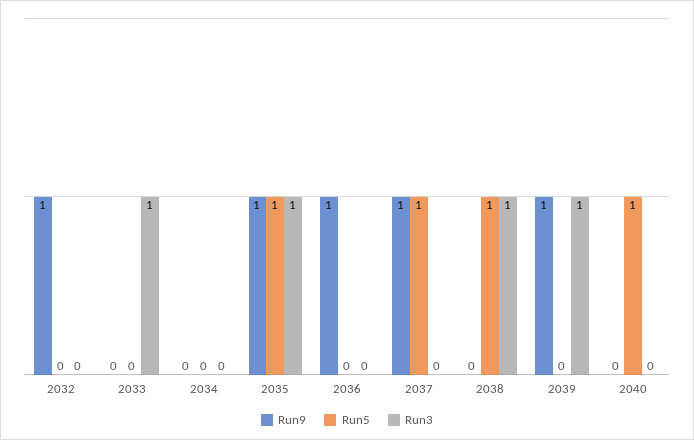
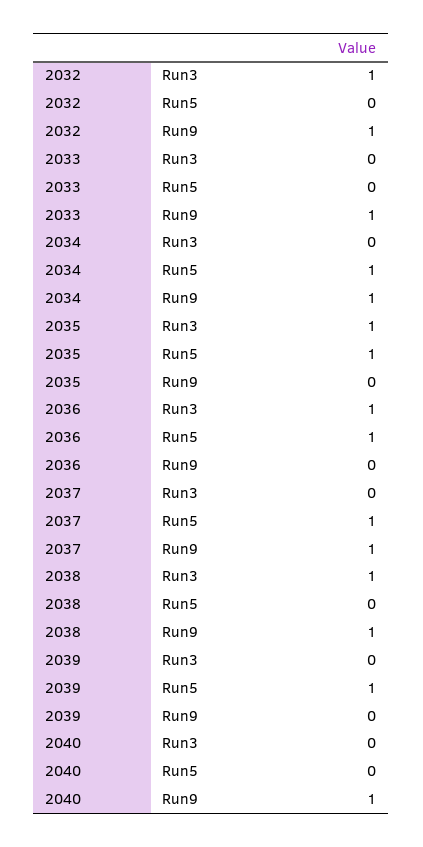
  {
    "Run9": {
      "2032": 1,
-     "2033": 0,
+     "2033": 1,
-     "2034": 0,
+     "2034": 1,
-     "2035": 1,
+     "2035": 0,
-     "2036": 1,
+     "2036": 0,
      "2037": 1,
-     "2038": 0,
+     "2038": 1,
-     "2039": 1,
+     "2039": 0,
-     "2040": 0
+     "2040": 1
    },
    "Run5": {
      "2032": 0,
      "2033": 0,
-     "2034": 0,
+     "2034": 1,
      "2035": 1,
-     "2036": 0,
+     "2036": 1,
      "2037": 1,
-     "2038": 1,
+     "2038": 0,
-     "2039": 0,
+     "2039": 1,
-     "2040": 1
+     "2040": 0
    },
    "Run3": {
-     "2032": 0,
+     "2032": 1,
-     "2033": 1,
+     "2033": 0,
      "2034": 0,
      "2035": 1,
-     "2036": 0,
+     "2036": 1,
      "2037": 0,
      "2038": 1,
-     "2039": 1,
+     "2039": 0,
      "2040": 0
    }
  }

